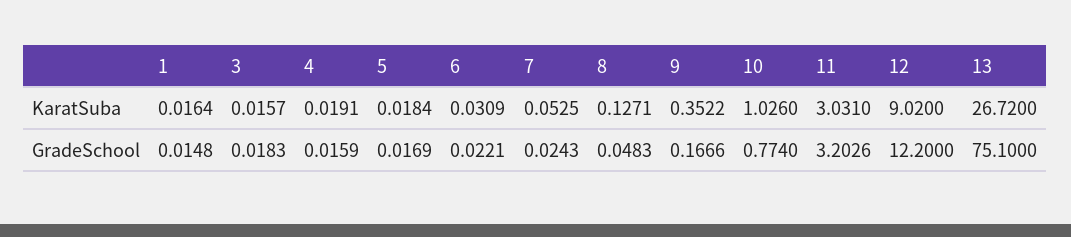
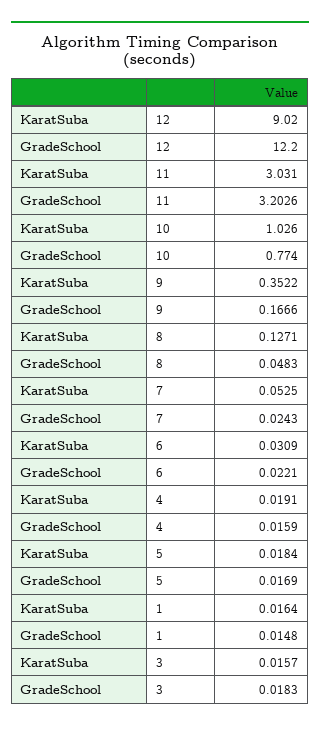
  {
    "1": {
      "KaratSuba": 0.0164,
      "GradeSchool": 0.0148
    },
    "3": {
      "KaratSuba": 0.0157,
      "GradeSchool": 0.0183
    },
    "4": {
      "KaratSuba": 0.0191,
      "GradeSchool": 0.0159
    },
    "5": {
      "KaratSuba": 0.0184,
      "GradeSchool": 0.0169
    },
    "6": {
      "KaratSuba": 0.0309,
      "GradeSchool": 0.0221
    },
    "7": {
      "KaratSuba": 0.0525,
      "GradeSchool": 0.0243
    },
    "8": {
      "KaratSuba": 0.1271,
      "GradeSchool": 0.0483
    },
    "9": {
      "KaratSuba": 0.3522,
      "GradeSchool": 0.1666
    },
    "10": {
      "KaratSuba": 1.026,
      "GradeSchool": 0.774
    },
    "11": {
      "KaratSuba": 3.031,
      "GradeSchool": 3.2026
    },
    "12": {
      "KaratSuba": 9.02,
      "GradeSchool": 12.2
-   },
+   }
-   "13": {
-     "KaratSuba": 26.72,
-     "GradeSchool": 75.1
-   }
  }

